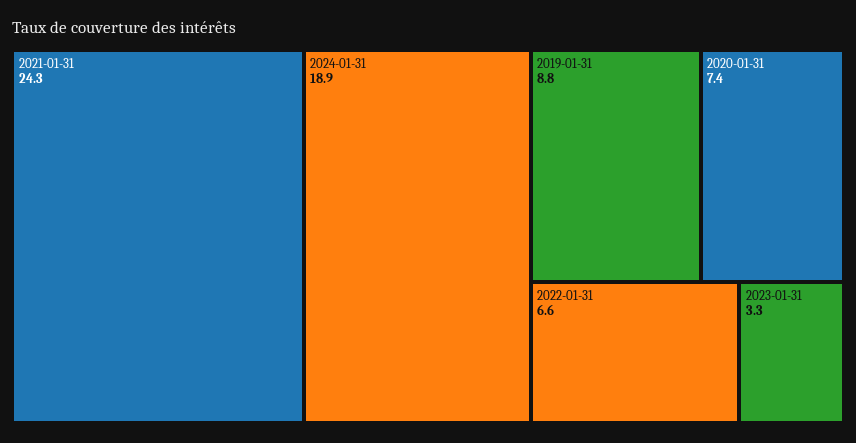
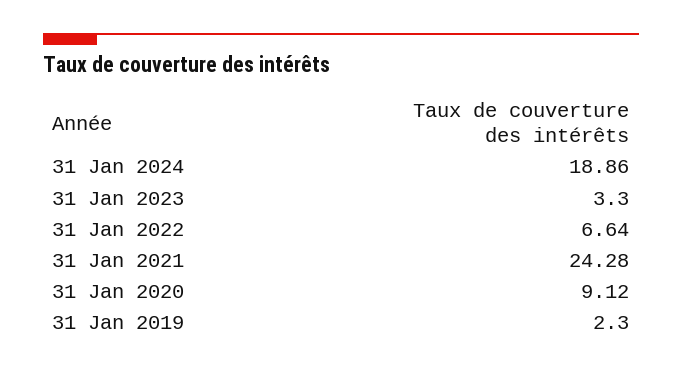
  {
    "2021-01-31": 24.28,
    "2024-01-31": 18.86,
-   "2019-01-31": 8.8,
+   "2019-01-31": 2.3,
-   "2020-01-31": 7.4,
+   "2020-01-31": 9.12,
    "2022-01-31": 6.64,
    "2023-01-31": 3.3
  }

